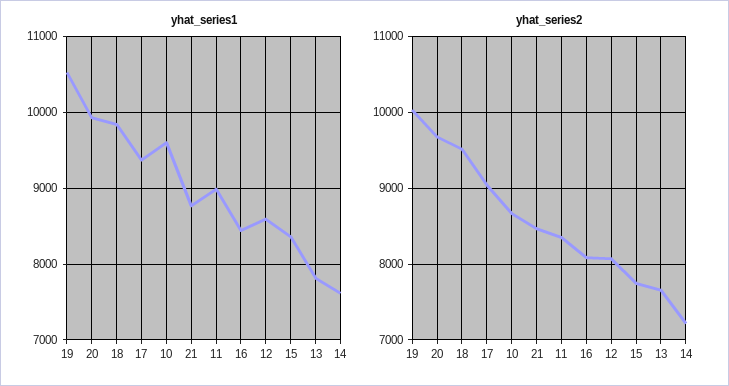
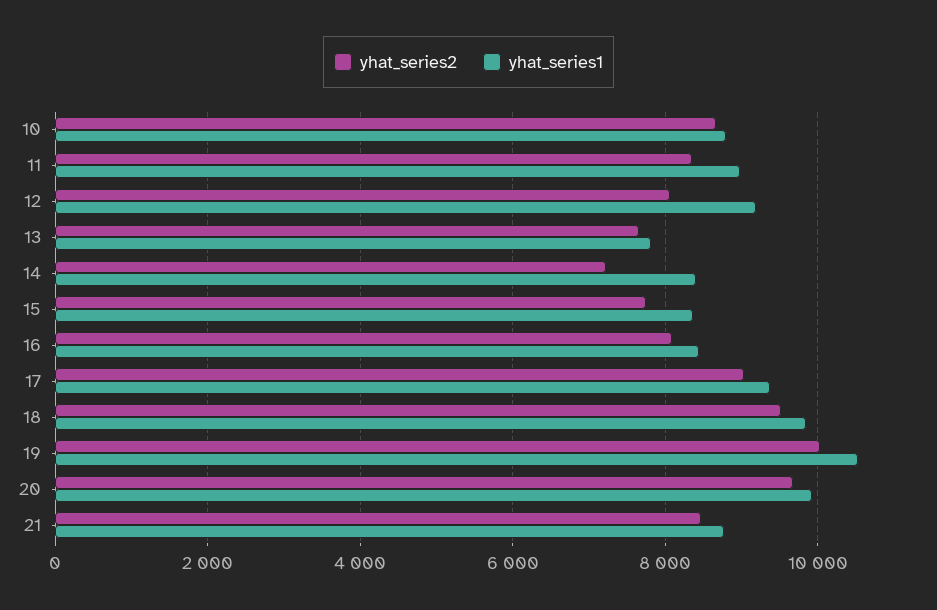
  {
    "yhat_series1": {
      "19": 10500,
      "20": 9900,
      "18": 9800,
      "17": 9400,
-     "10": 9600,
+     "10": 8800,
      "21": 8800,
      "11": 9000,
      "16": 8400,
-     "12": 8600,
+     "12": 9200,
      "15": 8400,
      "13": 7800,
-     "14": 7600
+     "14": 8400
    },
    "yhat_series2": {
      "19": 10000,
      "20": 9700,
      "18": 9500,
      "17": 9000,
      "10": 8700,
      "21": 8500,
      "11": 8400,
      "16": 8100,
      "12": 8100,
      "15": 7700,
      "13": 7700,
      "14": 7200
    }
  }

